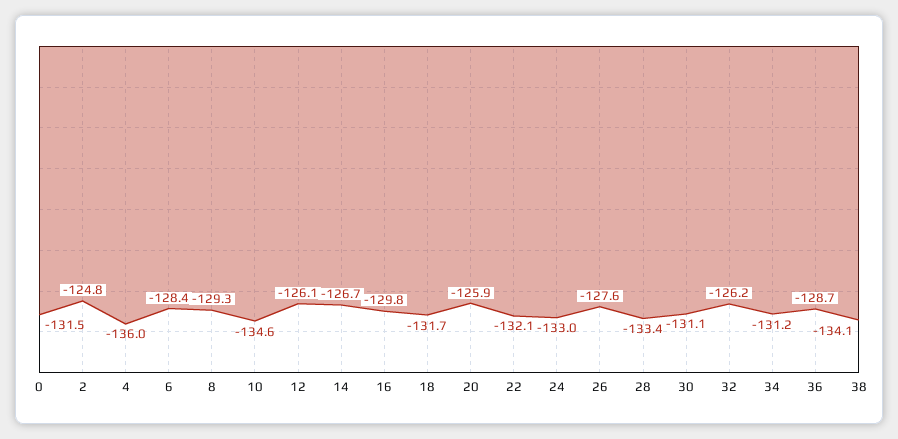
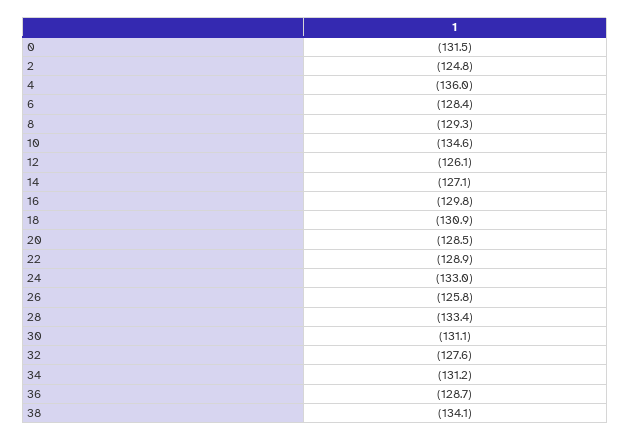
  {
    "0": -131.5,
    "2": -124.8,
    "4": -136,
    "6": -128.4,
    "8": -129.3,
    "10": -134.6,
    "12": -126.1,
-   "14": -126.7,
+   "14": -127.1,
    "16": -129.8,
-   "18": -131.7,
+   "18": -130.9,
-   "20": -125.9,
+   "20": -128.5,
-   "22": -132.1,
+   "22": -128.9,
    "24": -133,
-   "26": -127.6,
+   "26": -125.8,
    "28": -133.4,
    "30": -131.1,
-   "32": -126.2,
+   "32": -127.6,
    "34": -131.2,
    "36": -128.7,
    "38": -134.1
  }

